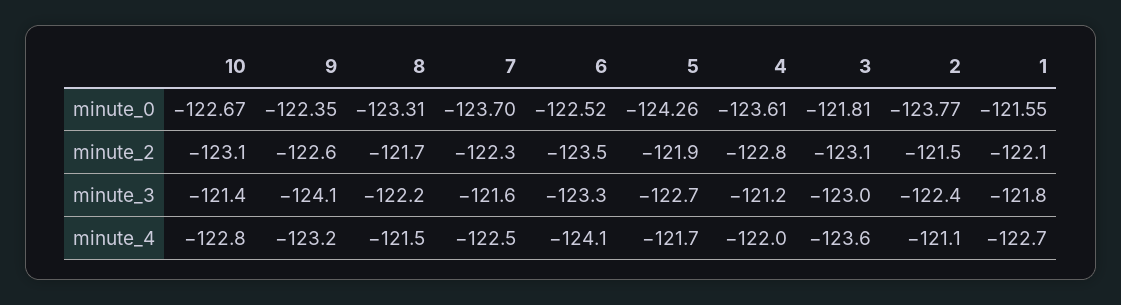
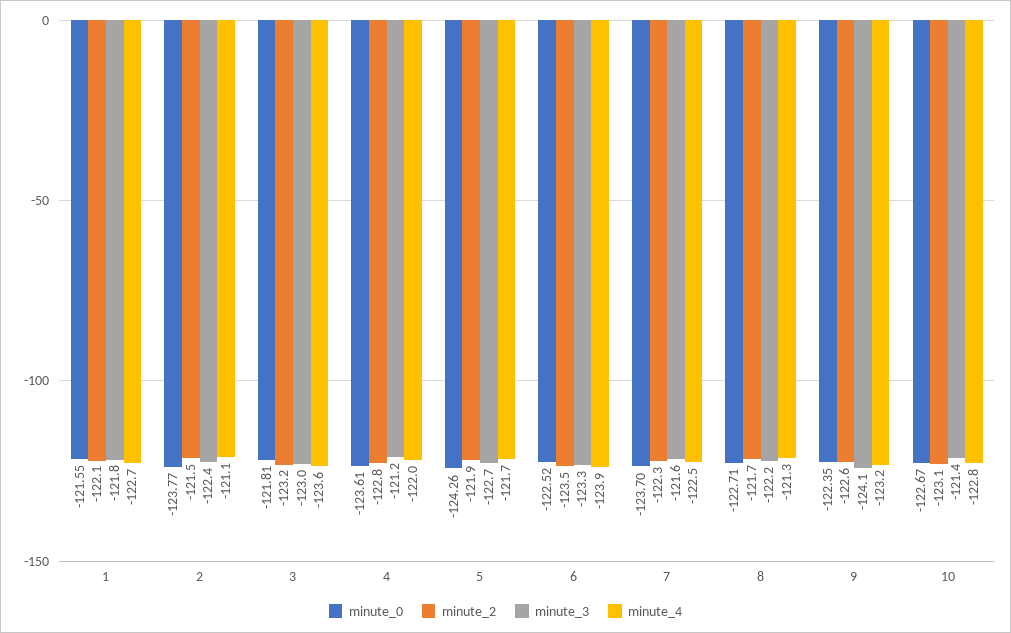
  {
    "minute_0": {
      "10": -122.67,
      "9": -122.35,
-     "8": -123.31,
+     "8": -122.71,
      "7": -123.7,
      "6": -122.52,
      "5": -124.26,
      "4": -123.61,
      "3": -121.81,
      "2": -123.77,
      "1": -121.55
    },
    "minute_2": {
      "10": -123.1,
      "9": -122.6,
      "8": -121.7,
      "7": -122.3,
      "6": -123.5,
      "5": -121.9,
      "4": -122.8,
-     "3": -123.1,
+     "3": -123.2,
      "2": -121.5,
      "1": -122.1
    },
    "minute_3": {
      "10": -121.4,
      "9": -124.1,
      "8": -122.2,
      "7": -121.6,
      "6": -123.3,
      "5": -122.7,
      "4": -121.2,
      "3": -123,
      "2": -122.4,
      "1": -121.8
    },
    "minute_4": {
      "10": -122.8,
      "9": -123.2,
-     "8": -121.5,
+     "8": -121.3,
      "7": -122.5,
-     "6": -124.1,
+     "6": -123.9,
      "5": -121.7,
      "4": -122,
      "3": -123.6,
      "2": -121.1,
      "1": -122.7
    }
  }

